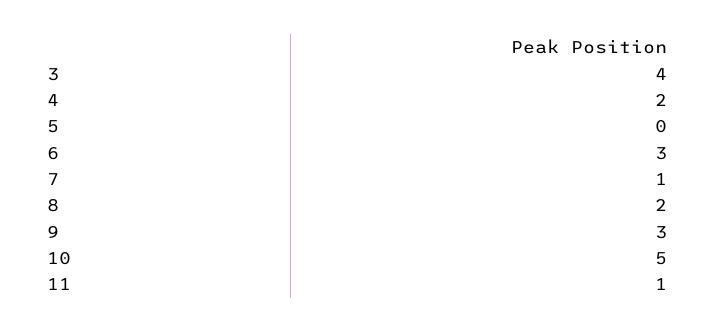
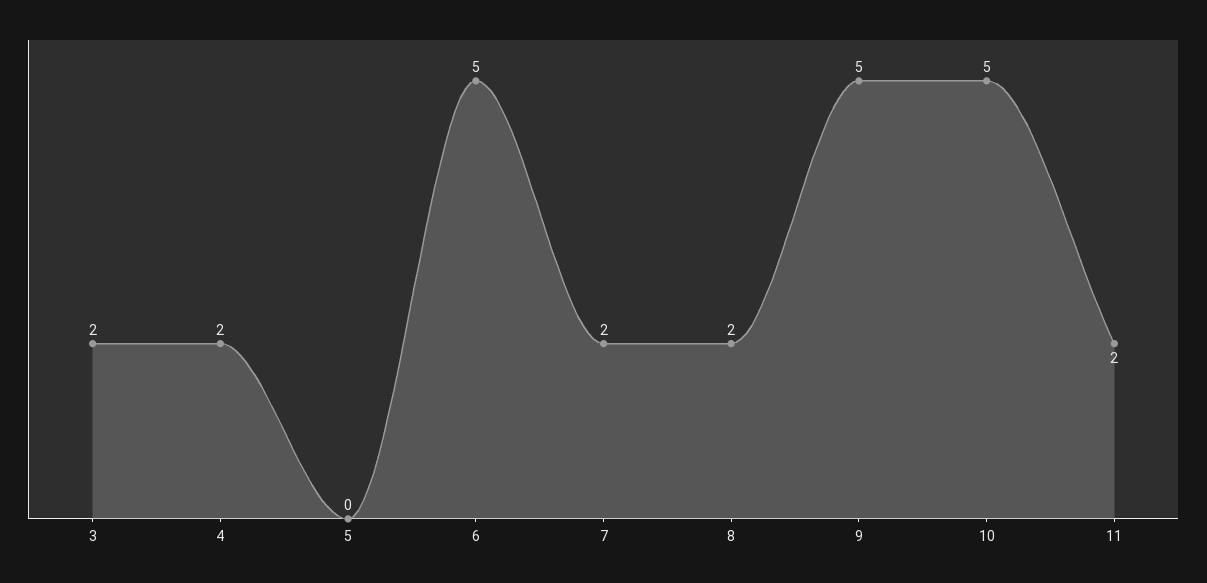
  {
-   "3": 4,
+   "3": 2,
    "4": 2,
    "5": 0,
-   "6": 3,
+   "6": 5,
-   "7": 1,
+   "7": 2,
    "8": 2,
-   "9": 3,
+   "9": 5,
    "10": 5,
-   "11": 1
+   "11": 2
  }

